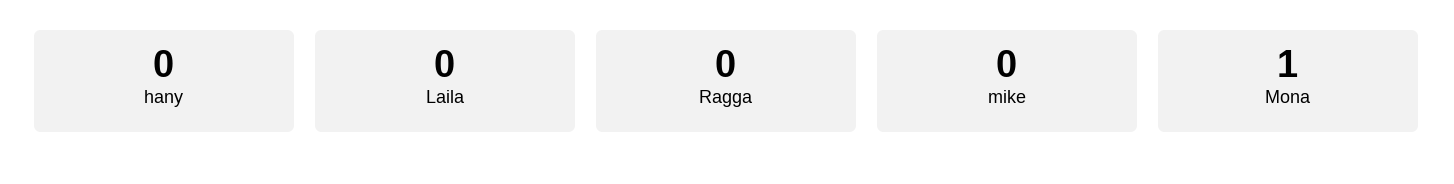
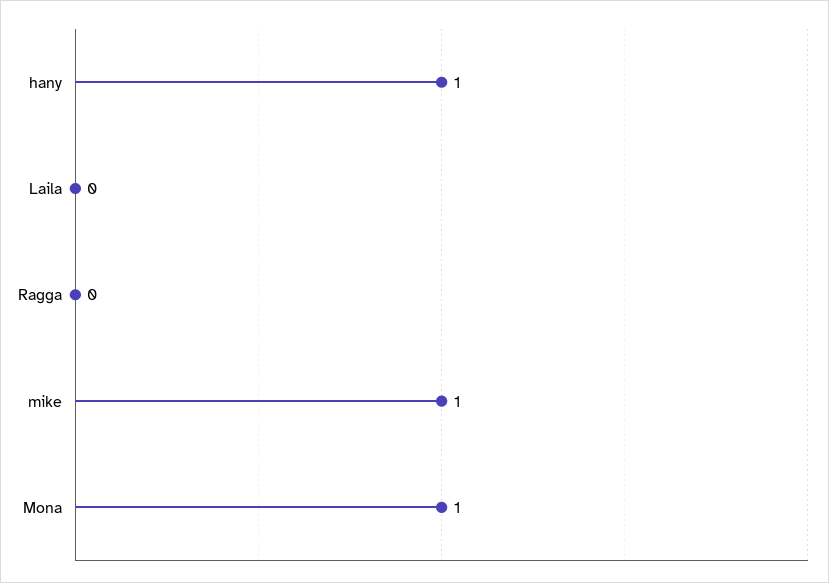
  {
-   "hany": 0,
+   "hany": 1,
    "Laila": 0,
    "Ragga": 0,
-   "mike": 0,
+   "mike": 1,
    "Mona": 1
  }

